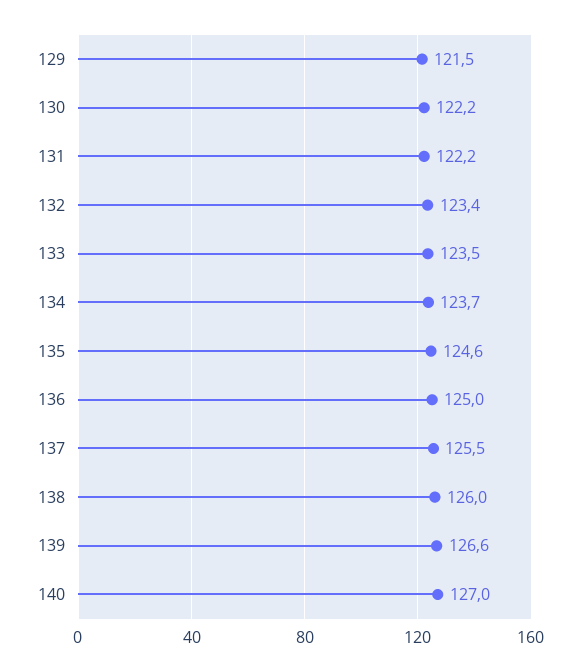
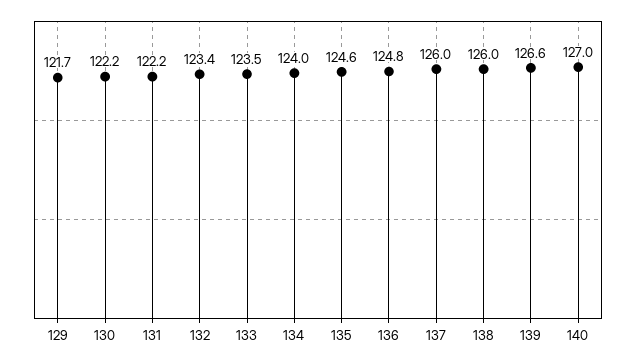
  {
-   "129": 121.5,
+   "129": 121.7,
    "130": 122.2,
    "131": 122.2,
    "132": 123.4,
    "133": 123.5,
-   "134": 123.7,
+   "134": 124,
    "135": 124.6,
-   "136": 125,
+   "136": 124.8,
-   "137": 125.5,
+   "137": 126,
    "138": 126,
    "139": 126.6,
    "140": 127
  }

